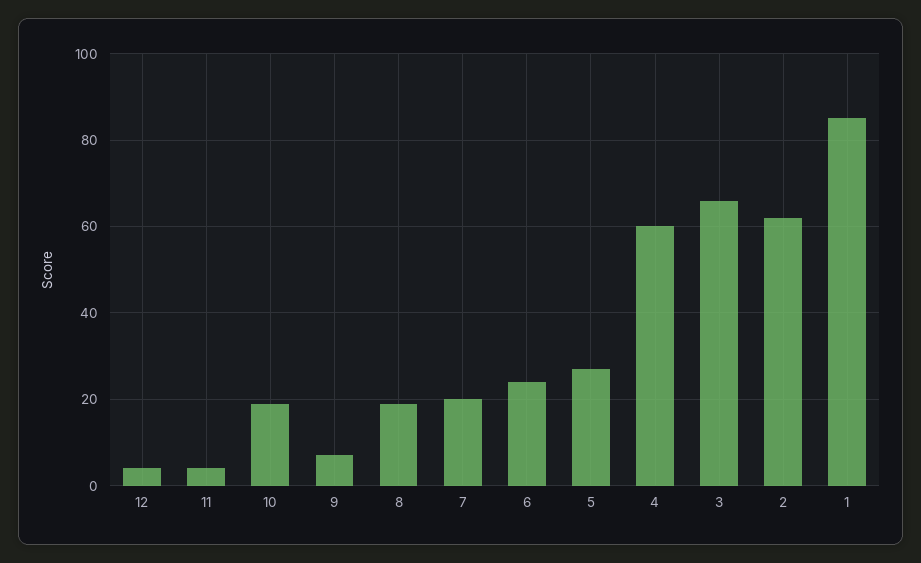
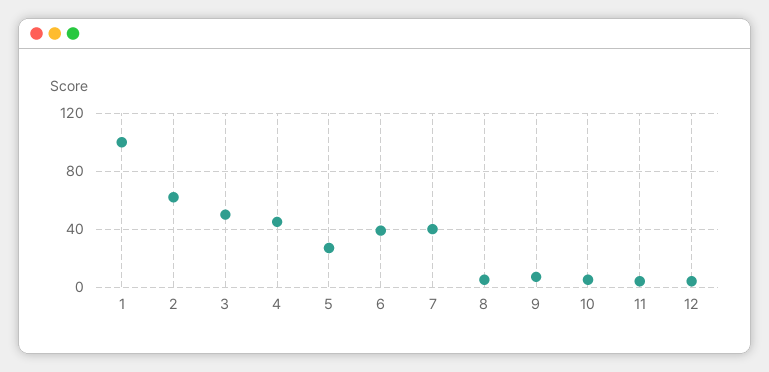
  {
    "12": 5,
    "11": 5,
-   "10": 20,
+   "10": 5,
    "9": 5,
-   "8": 20,
+   "8": 5,
-   "7": 20,
+   "7": 40,
-   "6": 25,
+   "6": 40,
    "5": 25,
-   "4": 60,
+   "4": 45,
-   "3": 65,
+   "3": 50,
    "2": 60,
-   "1": 85
+   "1": 100
  }

